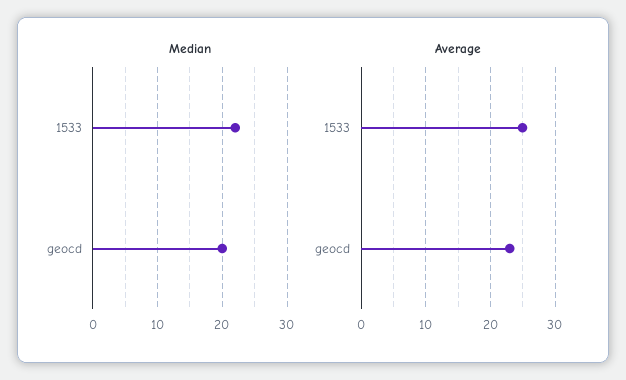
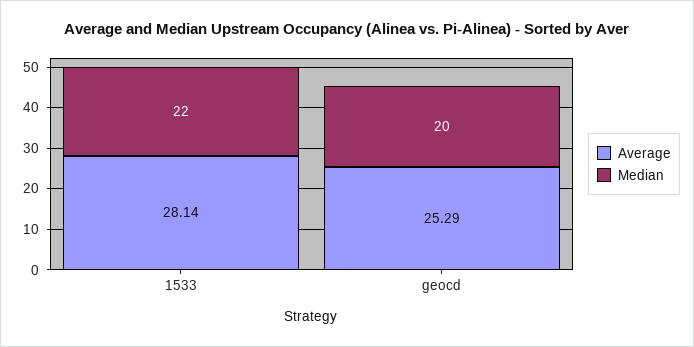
  {
    "Median": {
      "1533": 22,
      "geocd": 20
    },
    "Average": {
-     "1533": 25,
+     "1533": 28.14,
-     "geocd": 23
+     "geocd": 25.29
    }
  }

